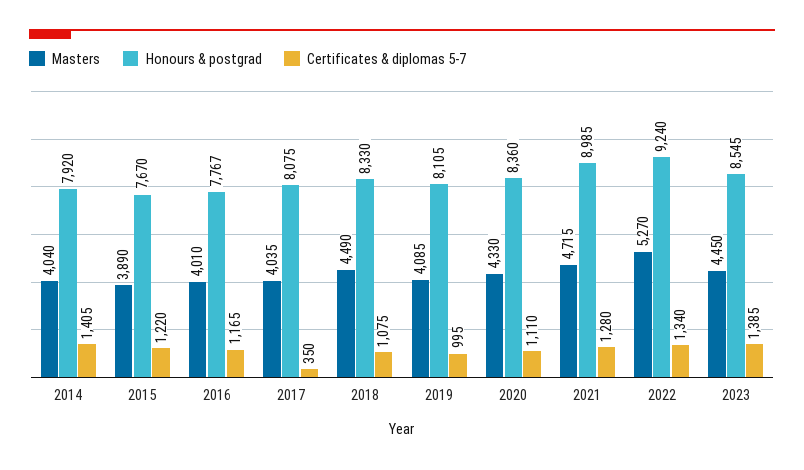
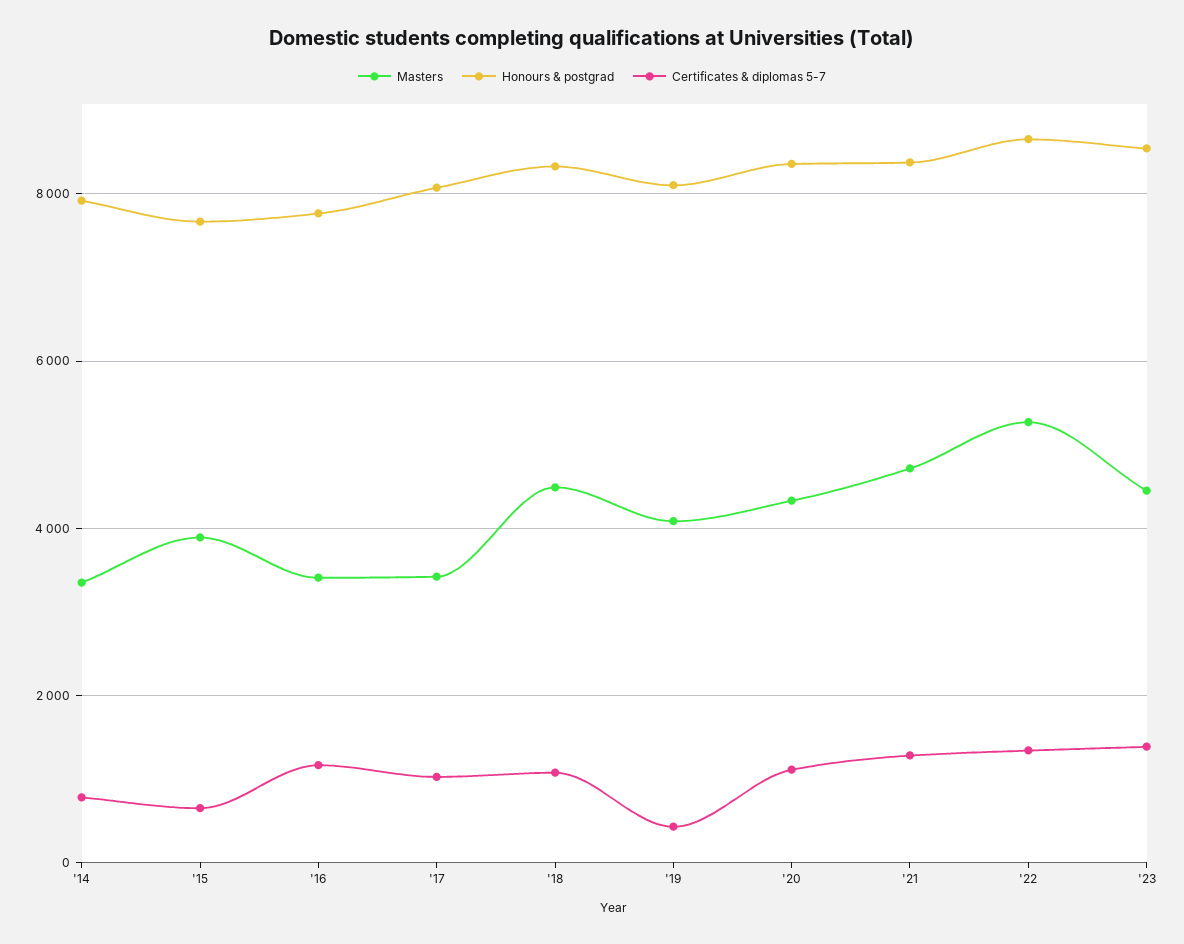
  {
    "Masters": {
-     "2014": 4040,
+     "2014": 3400,
      "2015": 3890,
-     "2016": 4010,
+     "2016": 3400,
-     "2017": 4035,
+     "2017": 3400,
      "2018": 4490,
      "2019": 4085,
      "2020": 4330,
      "2021": 4715,
      "2022": 5270,
      "2023": 4450
    },
    "Honours & postgrad": {
      "2014": 7920,
      "2015": 7670,
      "2016": 7767,
      "2017": 8075,
      "2018": 8330,
      "2019": 8105,
      "2020": 8360,
-     "2021": 8985,
+     "2021": 8400,
-     "2022": 9240,
+     "2022": 8600,
      "2023": 8545
    },
    "Certificates & diplomas 5-7": {
-     "2014": 1405,
+     "2014": 800,
-     "2015": 1220,
+     "2015": 600,
      "2016": 1165,
-     "2017": 350,
+     "2017": 1000,
      "2018": 1075,
-     "2019": 995,
+     "2019": 400,
      "2020": 1110,
      "2021": 1280,
      "2022": 1340,
      "2023": 1385
    }
  }

